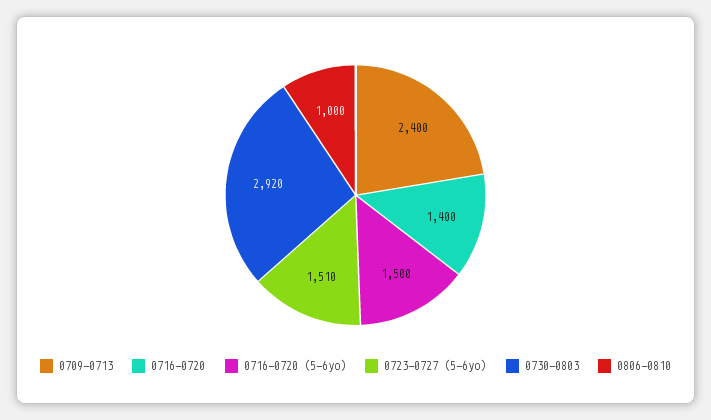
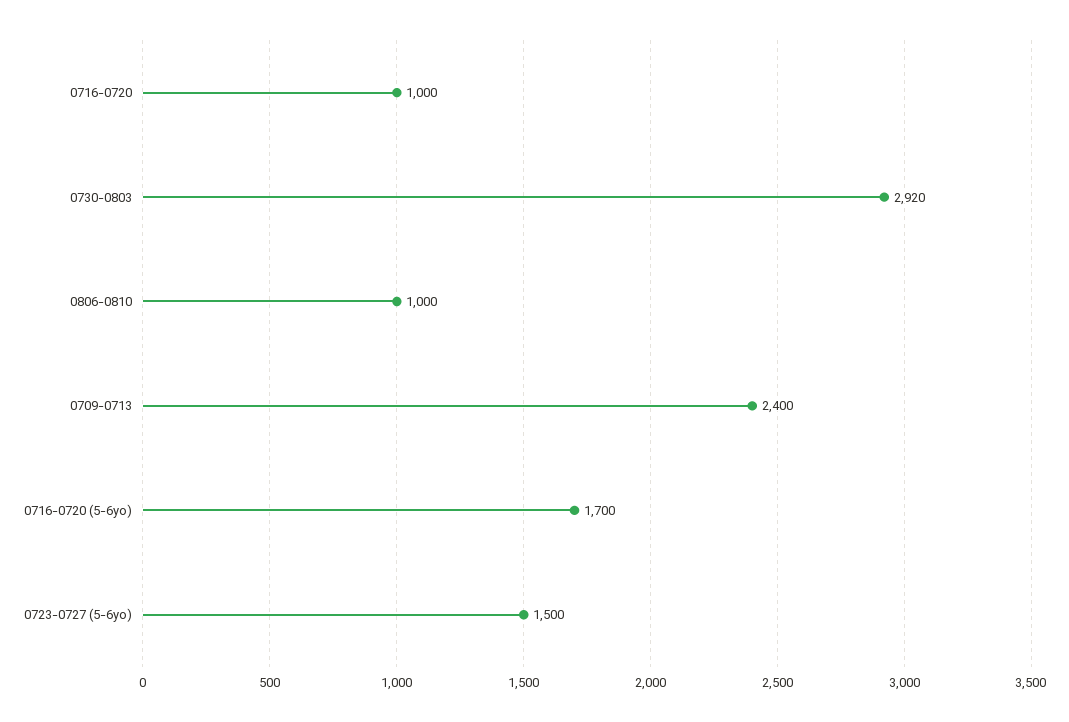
  {
    "0709-0713": 2400,
-   "0716-0720": 1400,
+   "0716-0720": 1000,
-   "0716-0720 (5-6yo)": 1500,
+   "0716-0720 (5-6yo)": 1700,
-   "0723-0727 (5-6yo)": 1510,
+   "0723-0727 (5-6yo)": 1500,
    "0730-0803": 2920,
    "0806-0810": 1000
  }

